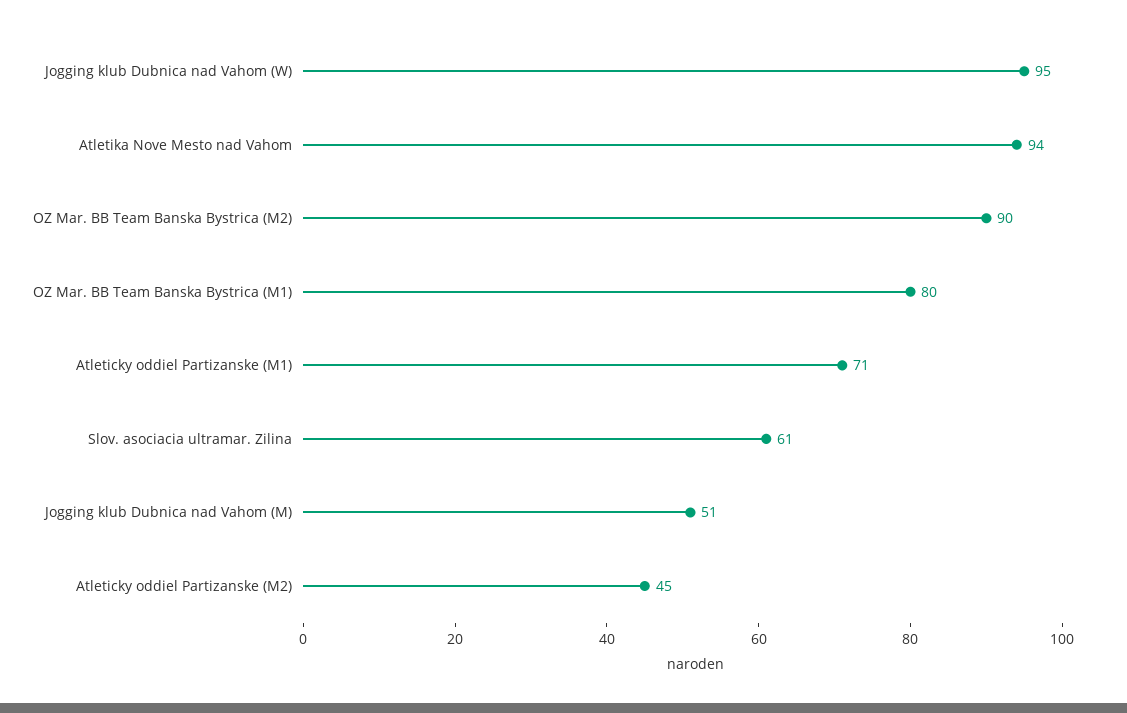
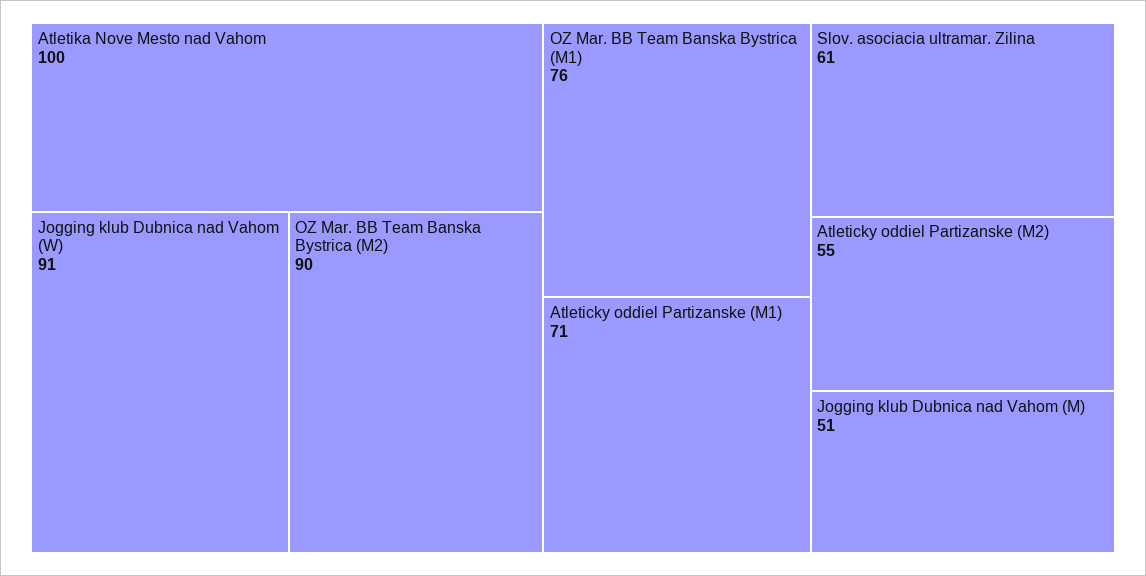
  {
-   "Jogging klub Dubnica nad Vahom (W)": 95,
+   "Jogging klub Dubnica nad Vahom (W)": 91,
-   "Atletika Nove Mesto nad Vahom": 94,
+   "Atletika Nove Mesto nad Vahom": 100,
    "OZ Mar. BB Team Banska Bystrica (M2)": 90,
-   "OZ Mar. BB Team Banska Bystrica (M1)": 80,
+   "OZ Mar. BB Team Banska Bystrica (M1)": 76,
    "Atleticky oddiel Partizanske (M1)": 71,
    "Slov. asociacia ultramar. Zilina": 61,
    "Jogging klub Dubnica nad Vahom (M)": 51,
-   "Atleticky oddiel Partizanske (M2)": 45
+   "Atleticky oddiel Partizanske (M2)": 55
  }

